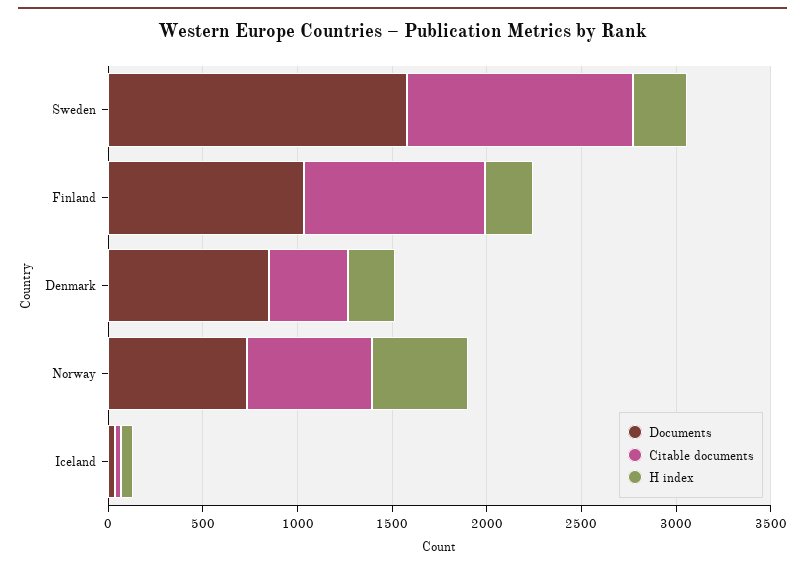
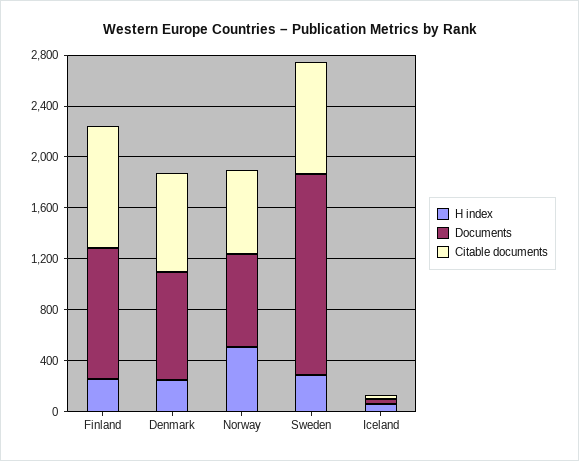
  {
    "Documents": {
      "Sweden": 1600,
      "Finland": 1000,
      "Denmark": 800,
      "Norway": 700,
      "Iceland": 0
    },
    "Citable documents": {
-     "Sweden": 1200,
+     "Sweden": 900,
      "Finland": 1000,
-     "Denmark": 400,
+     "Denmark": 800,
      "Norway": 700,
      "Iceland": 0
    },
    "H index": {
      "Sweden": 300,
      "Finland": 300,
      "Denmark": 200,
      "Norway": 500,
      "Iceland": 100
    }
  }

